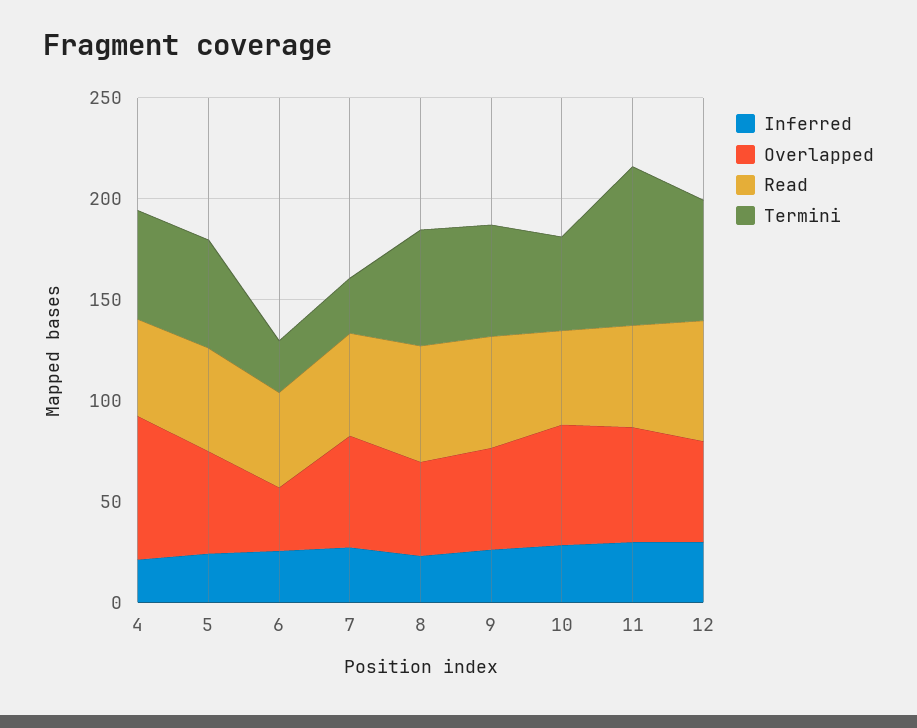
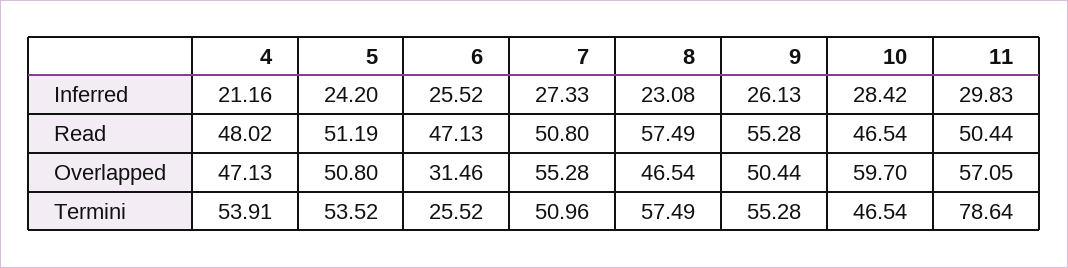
  {
    "Inferred": {
      "4": 21.16,
      "5": 24.2,
      "6": 25.52,
      "7": 27.33,
      "8": 23.08,
      "9": 26.13,
      "10": 28.42,
-     "11": 29.83,
+     "11": 29.83
-     "12": 30
    },
    "Overlapped": {
-     "4": 70,
+     "4": 47.13,
      "5": 50.8,
      "6": 31.46,
      "7": 55.28,
      "8": 46.54,
      "9": 50.44,
      "10": 59.7,
-     "11": 57.05,
+     "11": 57.05
-     "12": 50
    },
    "Read": {
      "4": 48.02,
      "5": 51.19,
      "6": 47.13,
      "7": 50.8,
      "8": 57.49,
      "9": 55.28,
      "10": 46.54,
-     "11": 50.44,
+     "11": 50.44
-     "12": 60
    },
    "Termini": {
      "4": 53.91,
      "5": 53.52,
      "6": 25.52,
-     "7": 30,
+     "7": 50.96,
      "8": 57.49,
      "9": 55.28,
      "10": 46.54,
-     "11": 78.64,
+     "11": 78.64
-     "12": 60
    }
  }

